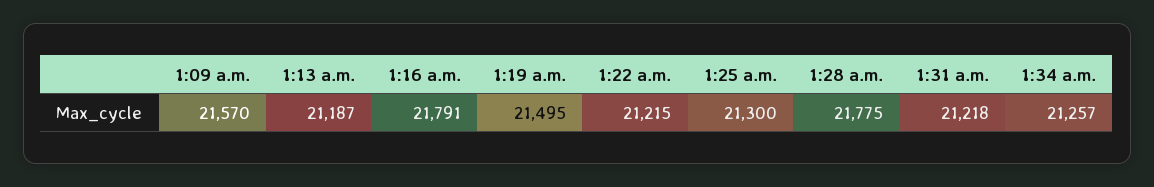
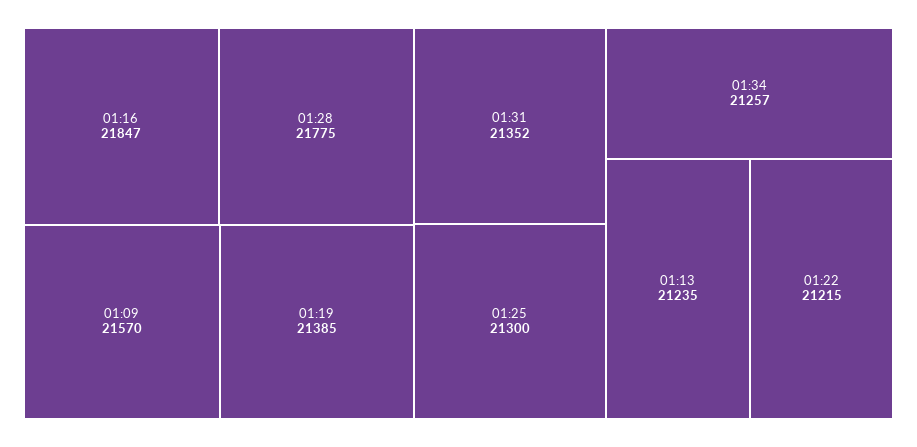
  {
    "1:09 a.m.": 21570,
-   "1:13 a.m.": 21187,
+   "1:13 a.m.": 21235,
-   "1:16 a.m.": 21791,
+   "1:16 a.m.": 21847,
-   "1:19 a.m.": 21495,
+   "1:19 a.m.": 21385,
    "1:22 a.m.": 21215,
    "1:25 a.m.": 21300,
    "1:28 a.m.": 21775,
-   "1:31 a.m.": 21218,
+   "1:31 a.m.": 21352,
    "1:34 a.m.": 21257
  }

